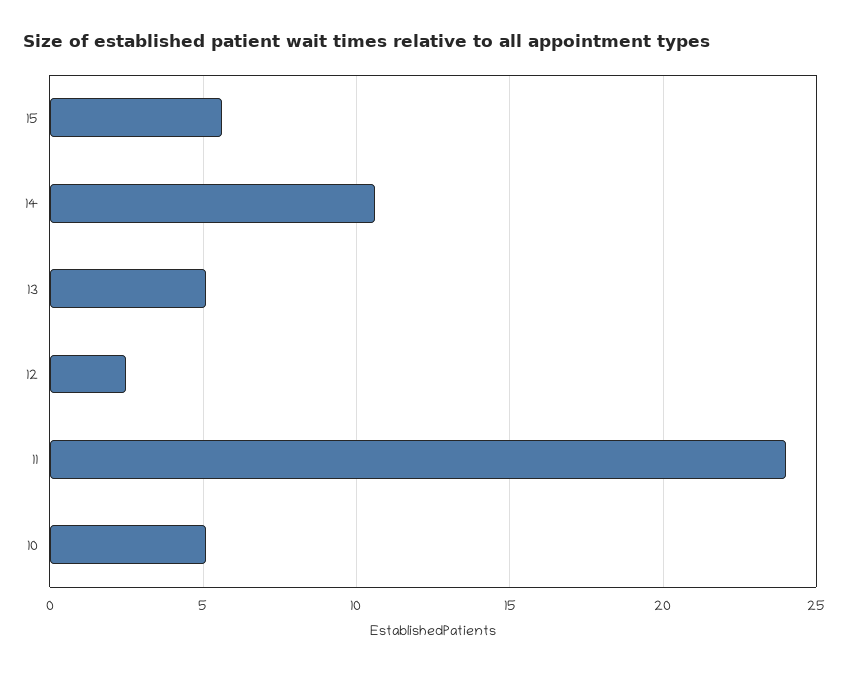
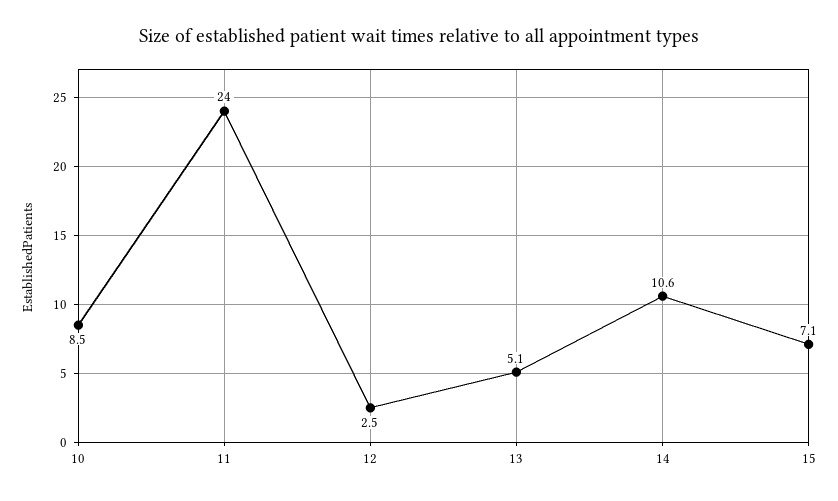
  {
-   "15": 5.5,
+   "15": 7.1,
    "14": 10.6,
    "13": 5.1,
    "12": 2.5,
    "11": 24,
-   "10": 5
+   "10": 8.5
  }

